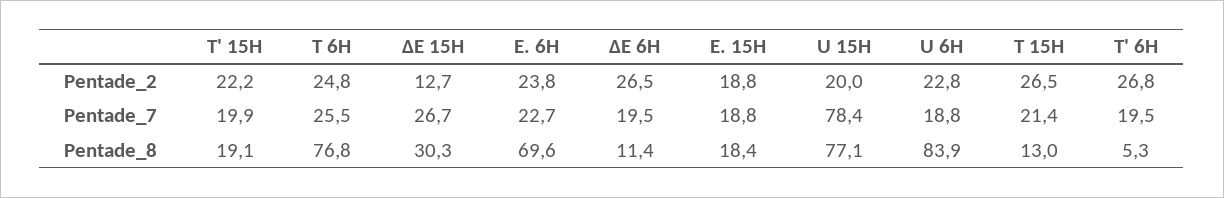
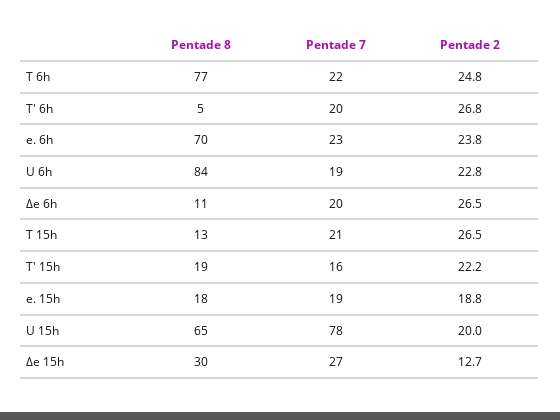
  {
    "T' 15H": {
      "Pentade_2": 22.2,
-     "Pentade_7": 19.9,
+     "Pentade_7": 16,
      "Pentade_8": 19.1
    },
    "T 6H": {
      "Pentade_2": 24.8,
-     "Pentade_7": 25.5,
+     "Pentade_7": 22,
      "Pentade_8": 76.8
    },
    "∆E 15H": {
      "Pentade_2": 12.7,
      "Pentade_7": 26.7,
      "Pentade_8": 30.3
    },
    "E. 6H": {
      "Pentade_2": 23.8,
      "Pentade_7": 22.7,
      "Pentade_8": 69.6
    },
    "∆E 6H": {
      "Pentade_2": 26.5,
      "Pentade_7": 19.5,
      "Pentade_8": 11.4
    },
    "E. 15H": {
      "Pentade_2": 18.8,
      "Pentade_7": 18.8,
      "Pentade_8": 18.4
    },
    "U 15H": {
      "Pentade_2": 20,
      "Pentade_7": 78.4,
-     "Pentade_8": 77.1
+     "Pentade_8": 65
    },
    "U 6H": {
      "Pentade_2": 22.8,
      "Pentade_7": 18.8,
      "Pentade_8": 83.9
    },
    "T 15H": {
      "Pentade_2": 26.5,
      "Pentade_7": 21.4,
      "Pentade_8": 13
    },
    "T' 6H": {
      "Pentade_2": 26.8,
      "Pentade_7": 19.5,
      "Pentade_8": 5.3
    }
  }

